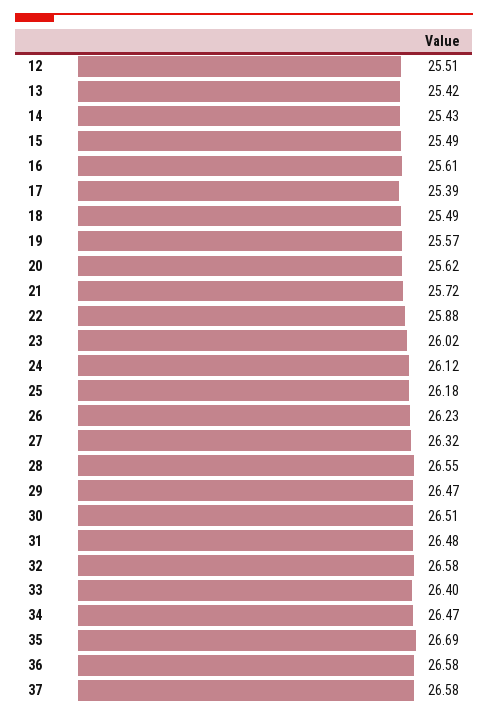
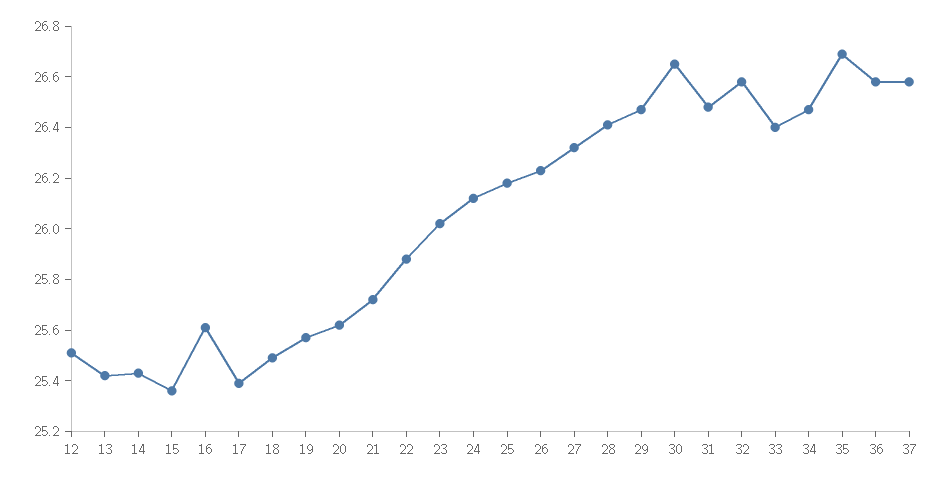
  {
    "12": 25.51,
    "13": 25.42,
    "14": 25.43,
-   "15": 25.49,
+   "15": 25.35,
    "16": 25.61,
    "17": 25.39,
    "18": 25.49,
    "19": 25.57,
    "20": 25.62,
    "21": 25.72,
    "22": 25.88,
    "23": 26.02,
    "24": 26.12,
    "25": 26.18,
    "26": 26.23,
    "27": 26.32,
-   "28": 26.55,
+   "28": 26.4,
    "29": 26.47,
-   "30": 26.51,
+   "30": 26.65,
    "31": 26.48,
    "32": 26.58,
    "33": 26.4,
    "34": 26.47,
    "35": 26.69,
    "36": 26.58,
    "37": 26.58
  }

